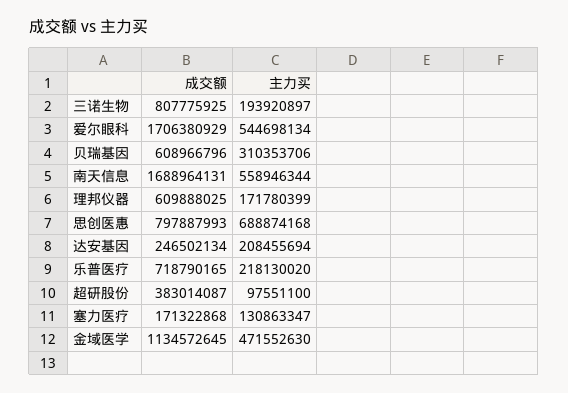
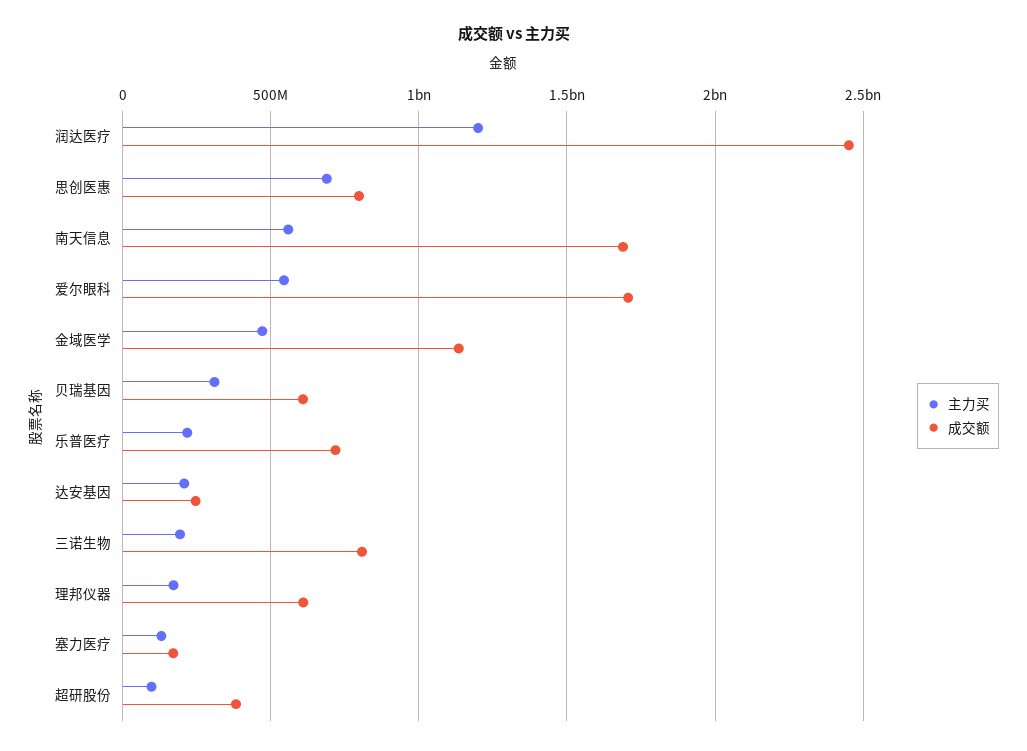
  {
    "成交额": {
      "三诺生物": 807775925,
      "爱尔眼科": 1706380929,
      "贝瑞基因": 608966796,
      "南天信息": 1688964131,
      "理邦仪器": 609888025,
      "思创医惠": 797887993,
      "达安基因": 246502134,
      "乐普医疗": 718790165,
      "超研股份": 383014087,
      "塞力医疗": 171322868,
-     "金域医学": 1134572645
+     "金域医学": 1134572645,
+     "润达医疗": 2450000000
    },
    "主力买": {
      "三诺生物": 193920897,
      "爱尔眼科": 544698134,
      "贝瑞基因": 310353706,
      "南天信息": 558946344,
      "理邦仪器": 171780399,
      "思创医惠": 688874168,
      "达安基因": 208455694,
      "乐普医疗": 218130020,
      "超研股份": 97551100,
      "塞力医疗": 130863347,
-     "金域医学": 471552630
+     "金域医学": 471552630,
+     "润达医疗": 1200000000
    }
  }

